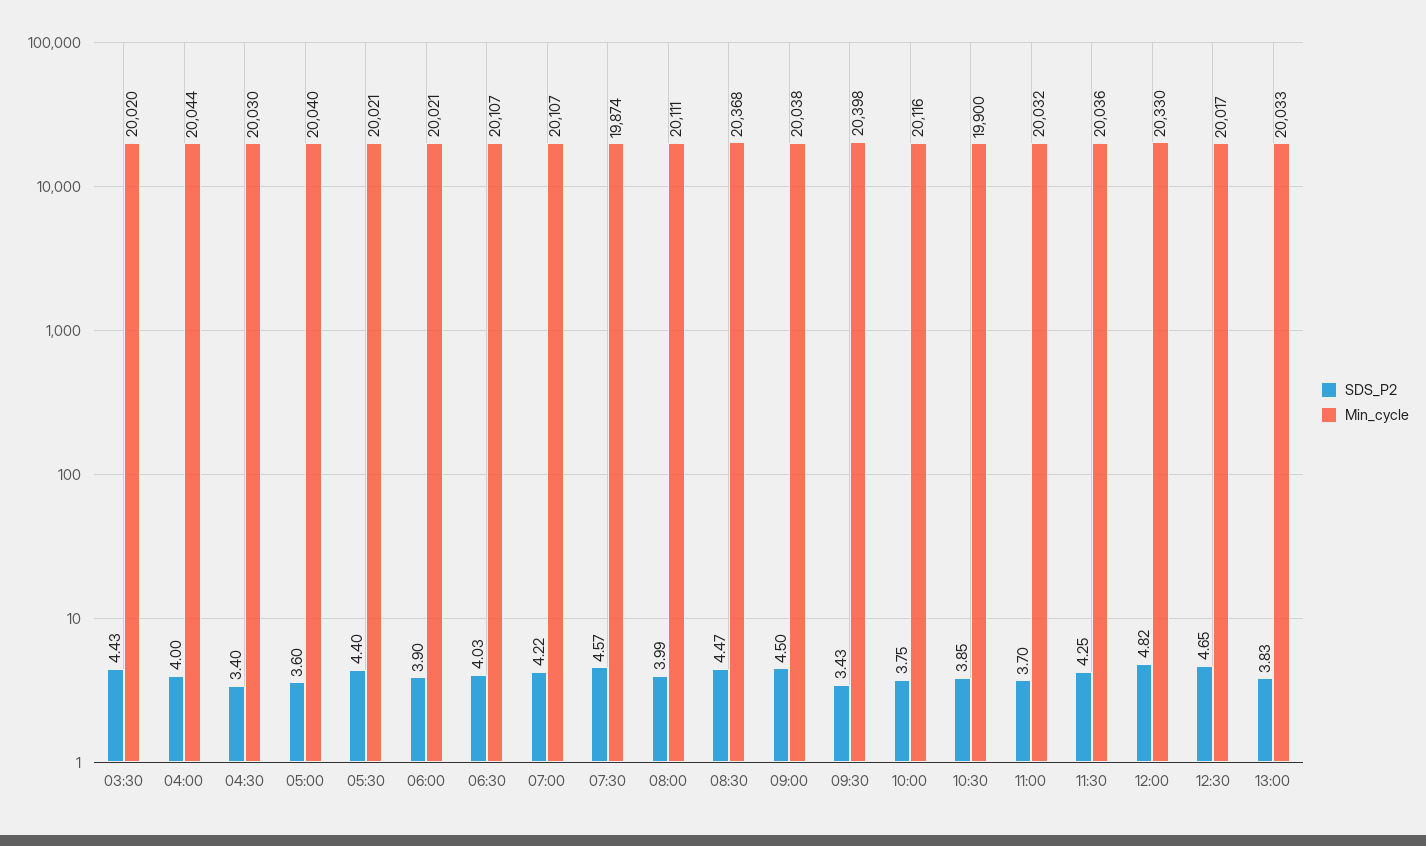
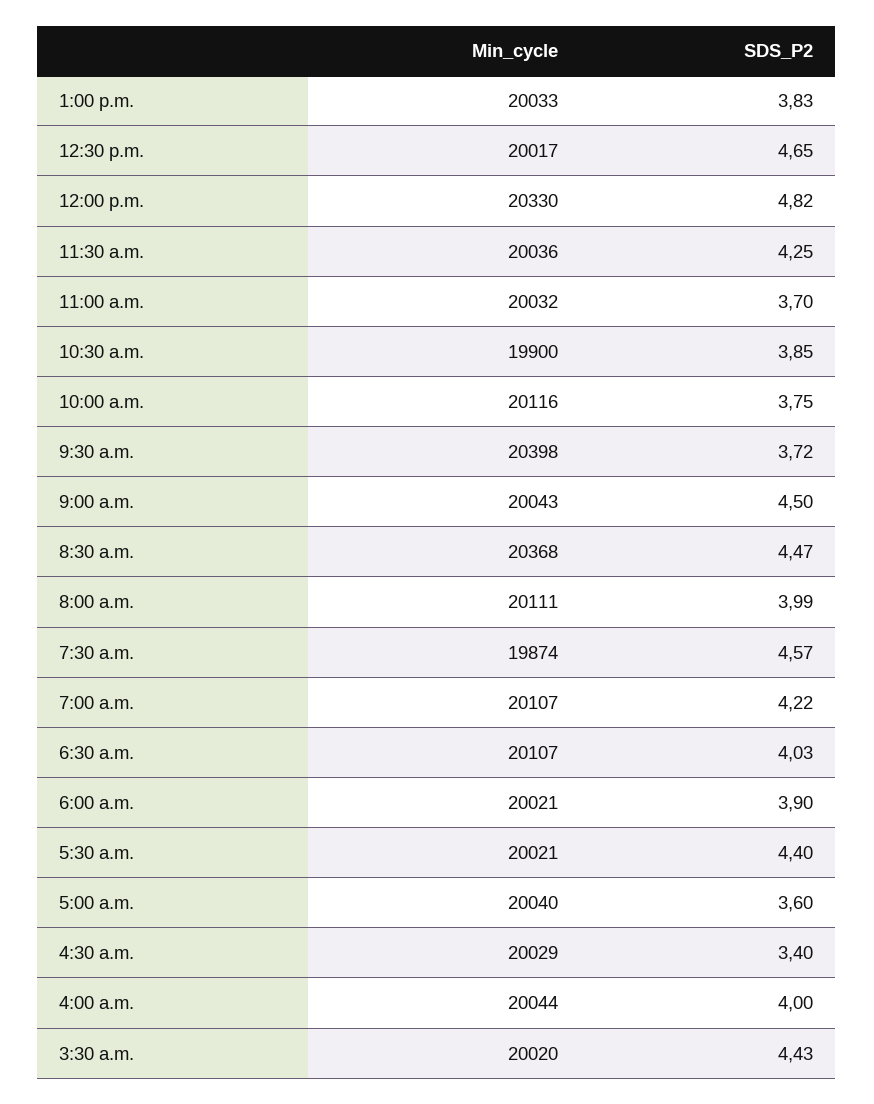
  {
    "SDS_P2": {
      "03:30": 4.43,
      "04:00": 4,
      "04:30": 3.4,
      "05:00": 3.6,
      "05:30": 4.4,
      "06:00": 3.9,
      "06:30": 4.03,
      "07:00": 4.22,
      "07:30": 4.57,
      "08:00": 3.99,
      "08:30": 4.47,
      "09:00": 4.5,
-     "09:30": 3.43,
+     "09:30": 3.72,
      "10:00": 3.75,
      "10:30": 3.85,
      "11:00": 3.7,
      "11:30": 4.25,
      "12:00": 4.82,
      "12:30": 4.65,
      "13:00": 3.83
    },
    "Min_cycle": {
      "03:30": 20020,
      "04:00": 20044,
-     "04:30": 20030,
+     "04:30": 20029,
      "05:00": 20040,
      "05:30": 20021,
      "06:00": 20021,
      "06:30": 20107,
      "07:00": 20107,
      "07:30": 19874,
      "08:00": 20111,
      "08:30": 20368,
-     "09:00": 20038,
+     "09:00": 20043,
      "09:30": 20398,
      "10:00": 20116,
      "10:30": 19900,
      "11:00": 20032,
      "11:30": 20036,
      "12:00": 20330,
      "12:30": 20017,
      "13:00": 20033
    }
  }

